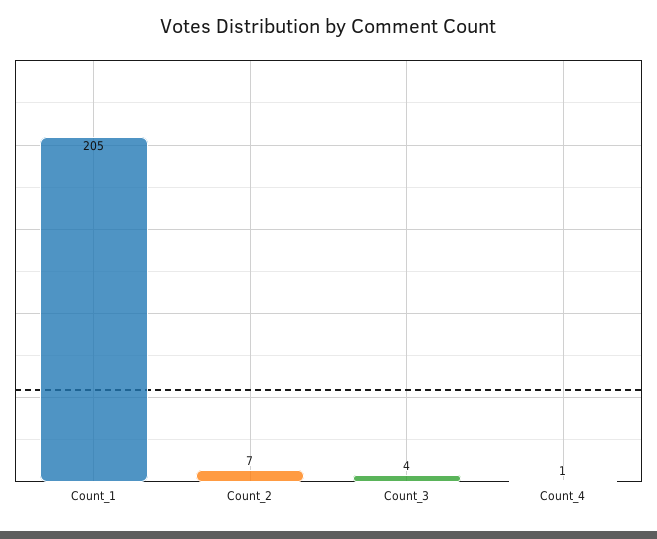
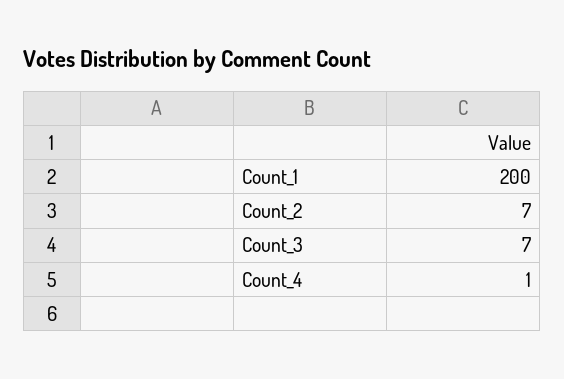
  {
-   "Count_1": 205,
+   "Count_1": 200,
    "Count_2": 7,
-   "Count_3": 4,
+   "Count_3": 7,
    "Count_4": 1
  }

